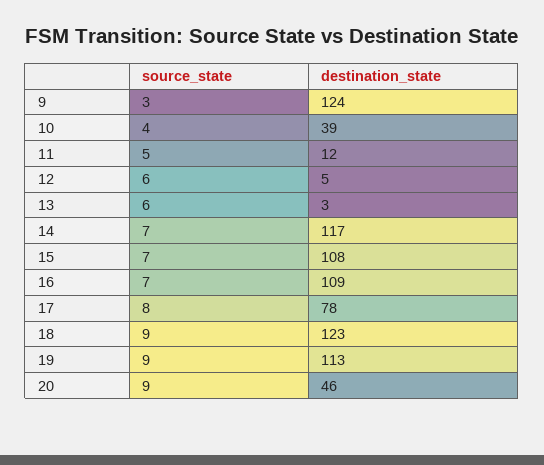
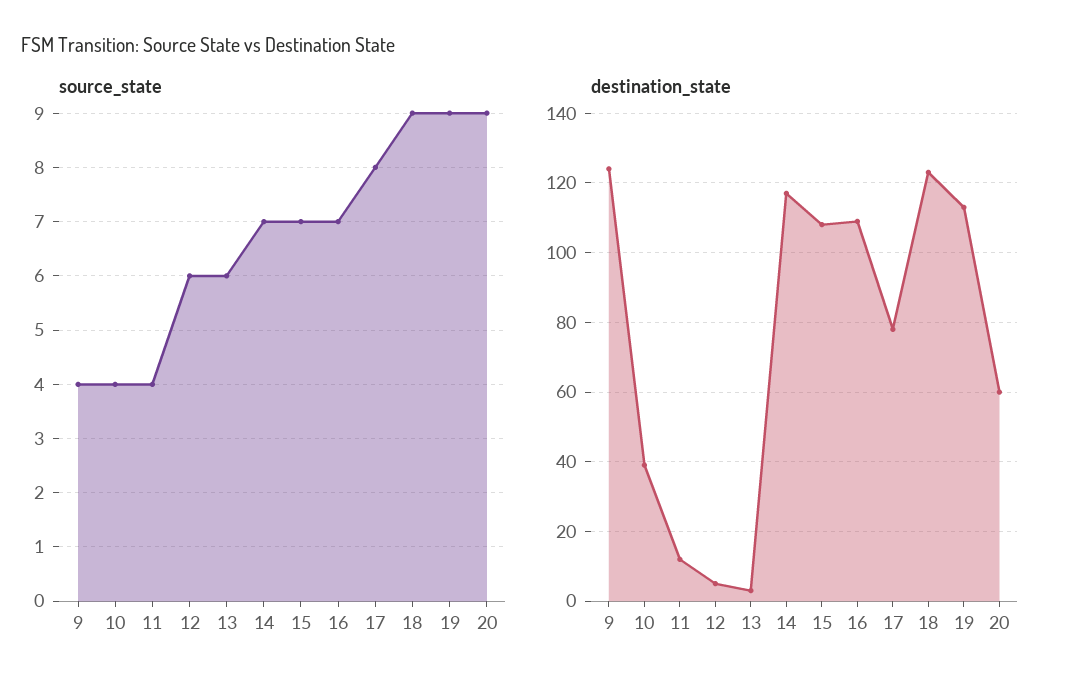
  {
    "source_state": {
-     "9": 3,
+     "9": 4,
      "10": 4,
-     "11": 5,
+     "11": 4,
      "12": 6,
      "13": 6,
      "14": 7,
      "15": 7,
      "16": 7,
      "17": 8,
      "18": 9,
      "19": 9,
      "20": 9
    },
    "destination_state": {
      "9": 124,
      "10": 39,
      "11": 12,
      "12": 5,
      "13": 3,
      "14": 117,
      "15": 108,
      "16": 109,
      "17": 78,
      "18": 123,
      "19": 113,
-     "20": 46
+     "20": 60
    }
  }

